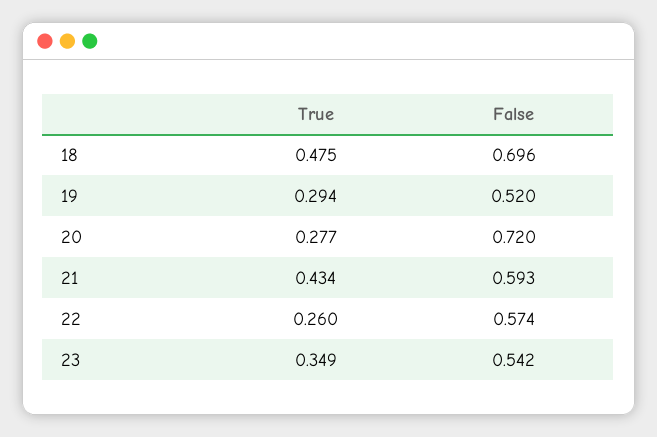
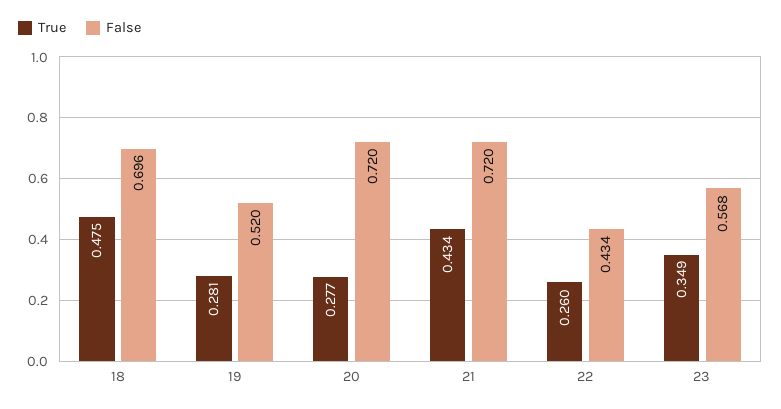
  {
    "True": {
      "18": 0.475,
-     "19": 0.294,
+     "19": 0.281,
      "20": 0.277,
      "21": 0.434,
      "22": 0.26,
      "23": 0.349
    },
    "False": {
      "18": 0.696,
      "19": 0.52,
      "20": 0.72,
-     "21": 0.593,
+     "21": 0.72,
-     "22": 0.574,
+     "22": 0.434,
-     "23": 0.542
+     "23": 0.568
    }
  }

